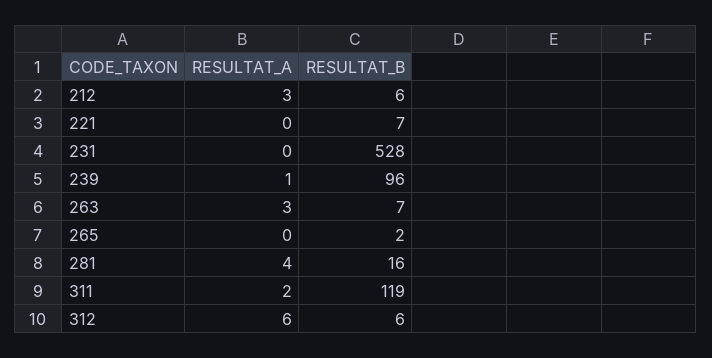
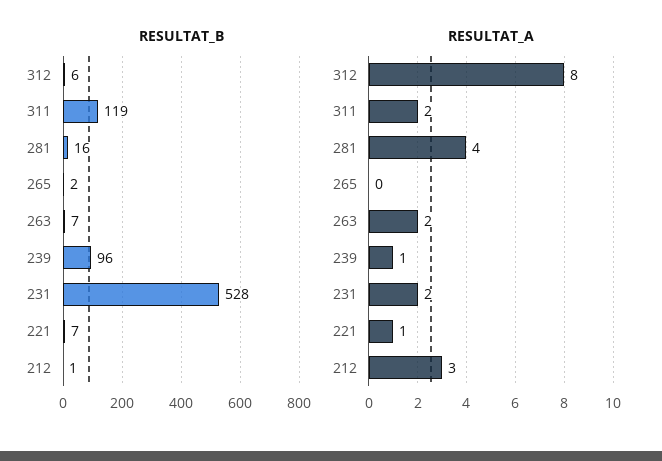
  {
    "RESULTAT_A": {
      "212": 3,
-     "221": 0,
+     "221": 1,
-     "231": 0,
+     "231": 2,
      "239": 1,
-     "263": 3,
+     "263": 2,
      "265": 0,
      "281": 4,
      "311": 2,
-     "312": 6
+     "312": 8
    },
    "RESULTAT_B": {
-     "212": 6,
+     "212": 1,
      "221": 7,
      "231": 528,
      "239": 96,
      "263": 7,
      "265": 2,
      "281": 16,
      "311": 119,
      "312": 6
    }
  }

